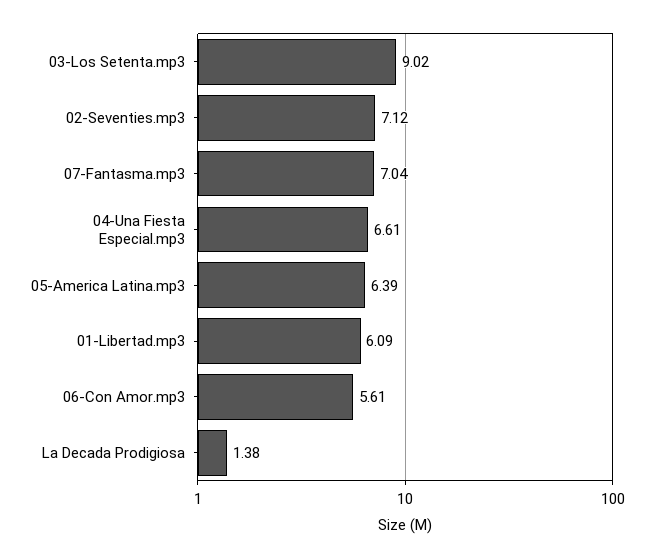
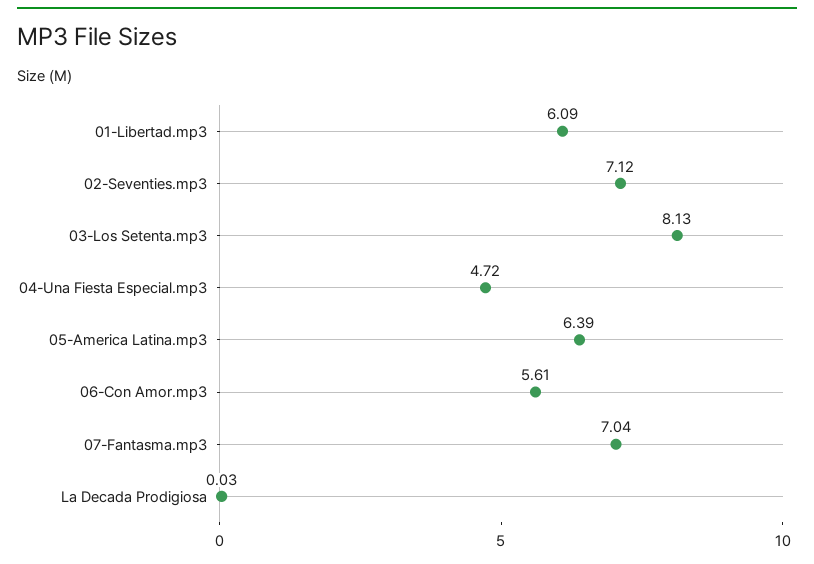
  {
-   "03-Los Setenta.mp3": 9.02,
+   "03-Los Setenta.mp3": 8.13,
    "02-Seventies.mp3": 7.12,
    "07-Fantasma.mp3": 7.04,
-   "04-Una Fiesta Especial.mp3": 6.61,
+   "04-Una Fiesta Especial.mp3": 4.72,
    "05-America Latina.mp3": 6.39,
    "01-Libertad.mp3": 6.09,
    "06-Con Amor.mp3": 5.61,
-   "La Decada Prodigiosa": 1.38
+   "La Decada Prodigiosa": 0.03
  }

